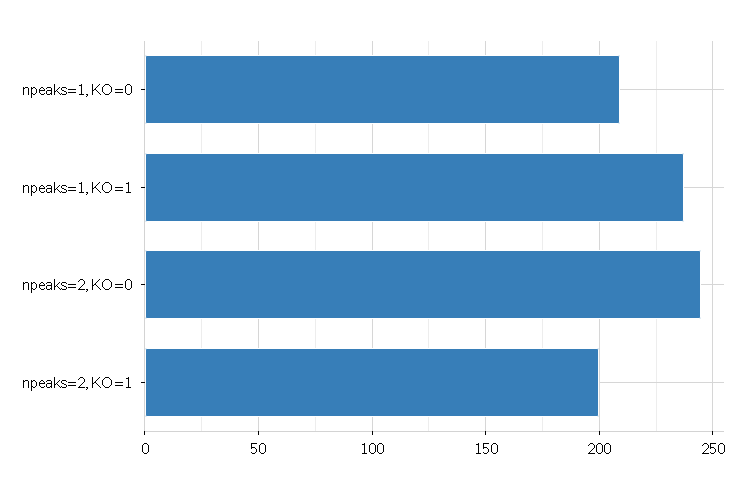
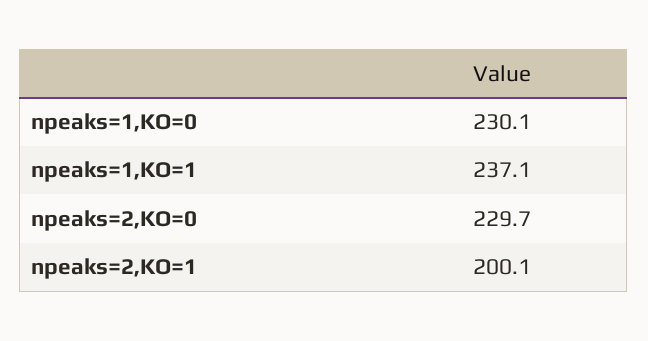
  {
-   "npeaks=1,KO=0": 210,
+   "npeaks=1,KO=0": 230.1,
    "npeaks=1,KO=1": 237.1,
-   "npeaks=2,KO=0": 245,
+   "npeaks=2,KO=0": 229.7,
    "npeaks=2,KO=1": 200.1
  }

